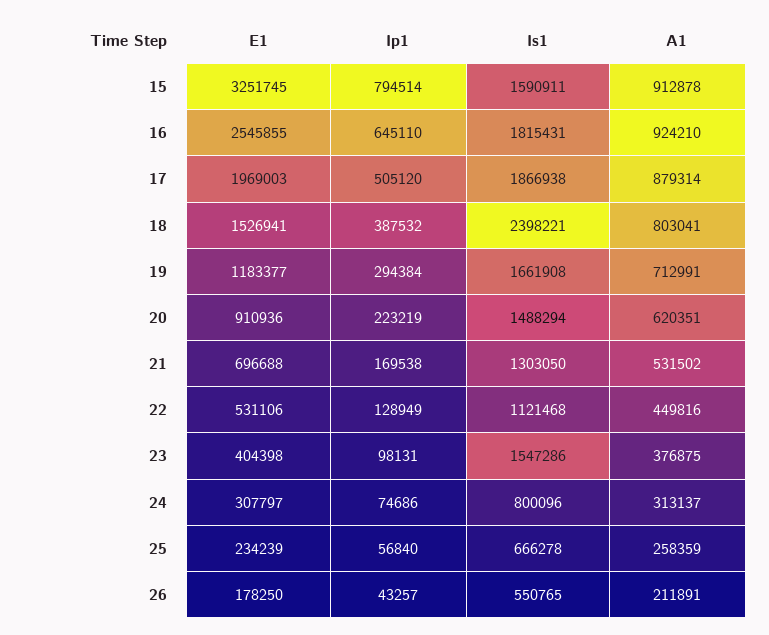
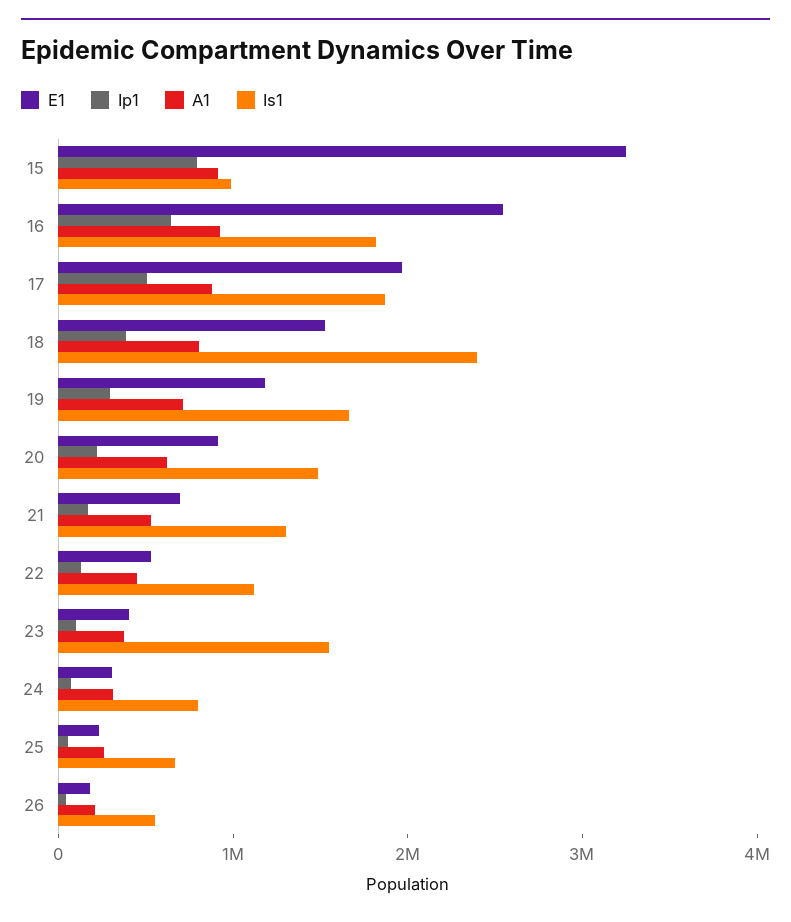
  {
    "E1": {
      "15": 3251745,
      "16": 2545855,
      "17": 1969003,
      "18": 1526941,
      "19": 1183377,
      "20": 910936,
      "21": 696688,
      "22": 531106,
      "23": 404398,
      "24": 307797,
      "25": 234239,
      "26": 178250
    },
    "Ip1": {
      "15": 794514,
      "16": 645110,
      "17": 505120,
      "18": 387532,
      "19": 294384,
      "20": 223219,
      "21": 169538,
      "22": 128949,
      "23": 98131,
      "24": 74686,
      "25": 56840,
      "26": 43257
    },
    "Is1": {
-     "15": 1590911,
+     "15": 1000000,
      "16": 1815431,
      "17": 1866938,
      "18": 2398221,
      "19": 1661908,
      "20": 1488294,
      "21": 1303050,
      "22": 1121468,
      "23": 1547286,
      "24": 800096,
      "25": 666278,
      "26": 550765
    },
    "A1": {
      "15": 912878,
      "16": 924210,
      "17": 879314,
      "18": 803041,
      "19": 712991,
      "20": 620351,
      "21": 531502,
      "22": 449816,
      "23": 376875,
      "24": 313137,
      "25": 258359,
      "26": 211891
    }
  }

